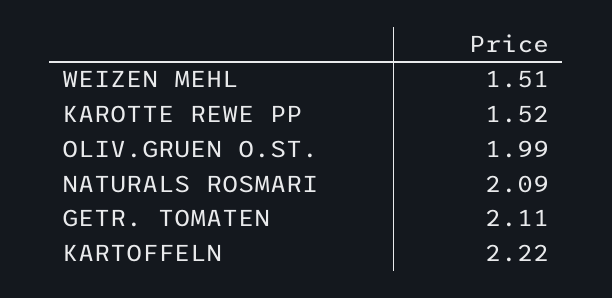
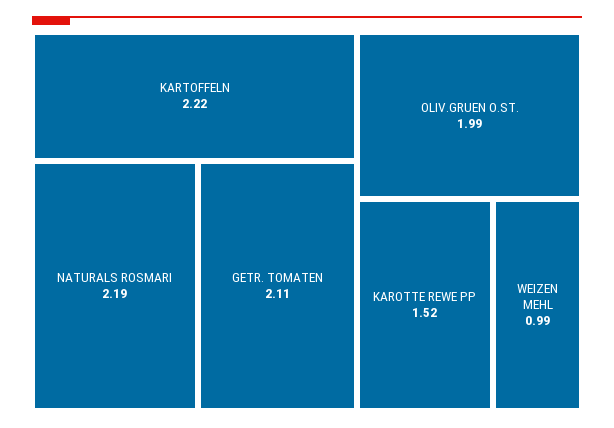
  {
-   "WEIZEN MEHL": 1.51,
+   "WEIZEN MEHL": 0.99,
    "KAROTTE REWE PP": 1.52,
    "OLIV.GRUEN O.ST.": 1.99,
-   "NATURALS ROSMARI": 2.09,
+   "NATURALS ROSMARI": 2.19,
    "GETR. TOMATEN": 2.11,
    "KARTOFFELN": 2.22
  }

